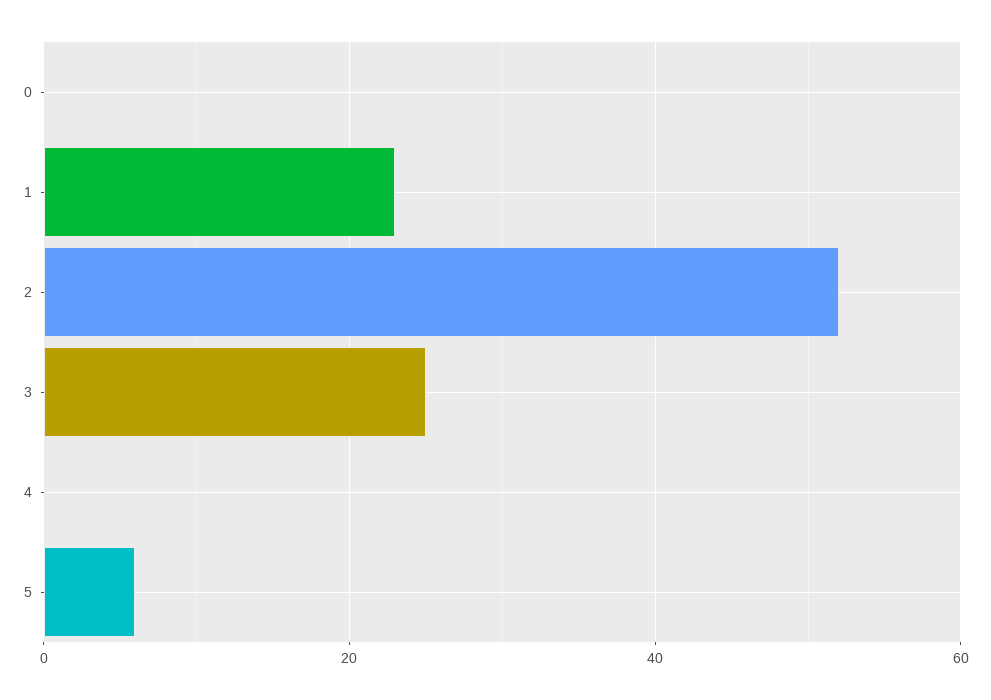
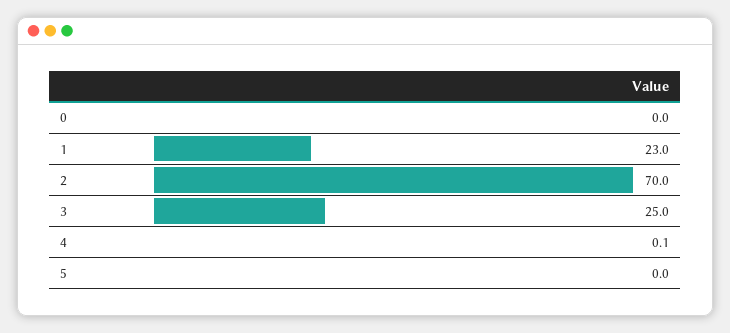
  {
    "0": 0,
    "1": 23,
-   "2": 52,
+   "2": 70,
    "3": 25,
    "4": 0.1,
-   "5": 6
+   "5": 0
  }

